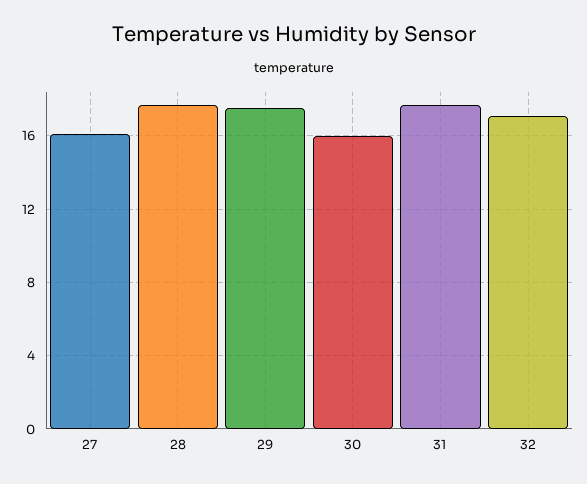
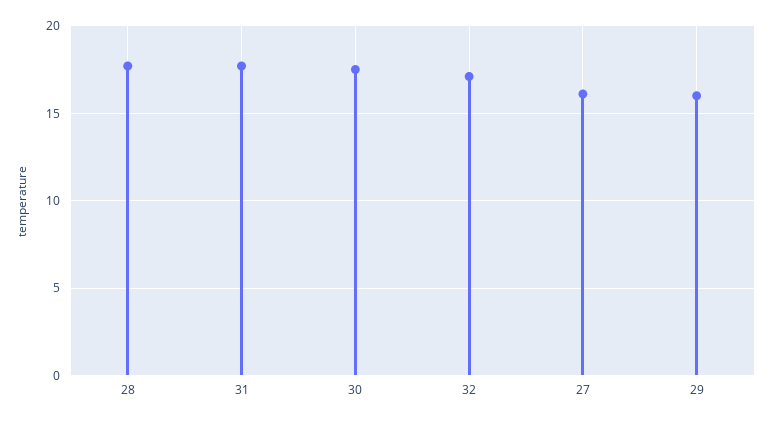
  {
    "27": 16,
    "28": 17.5,
-   "29": 17.5,
+   "29": 16,
-   "30": 16,
+   "30": 17.5,
    "31": 17.5,
    "32": 17
  }

